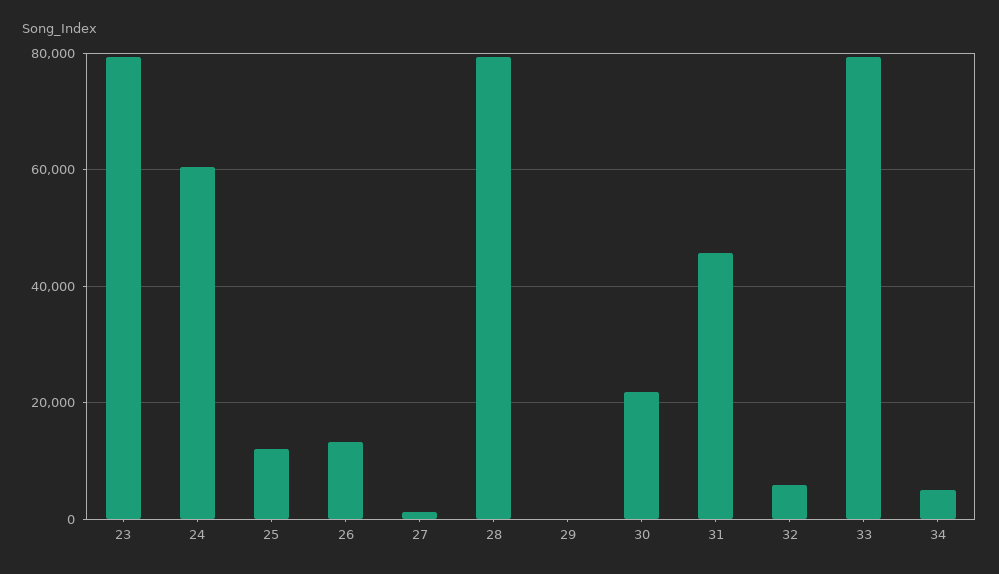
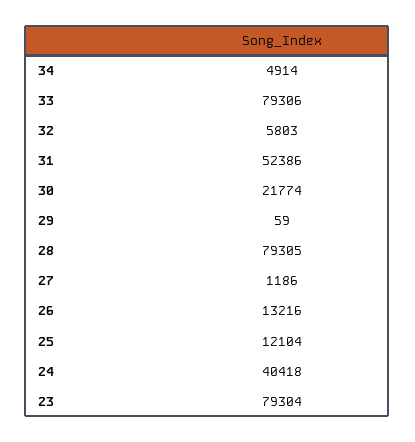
  {
    "23": 79304,
-   "24": 60000,
+   "24": 40418,
    "25": 12104,
    "26": 13216,
    "27": 1186,
    "28": 79305,
    "29": 59,
    "30": 21774,
-   "31": 46000,
+   "31": 52386,
    "32": 5803,
    "33": 79306,
    "34": 4914
  }

